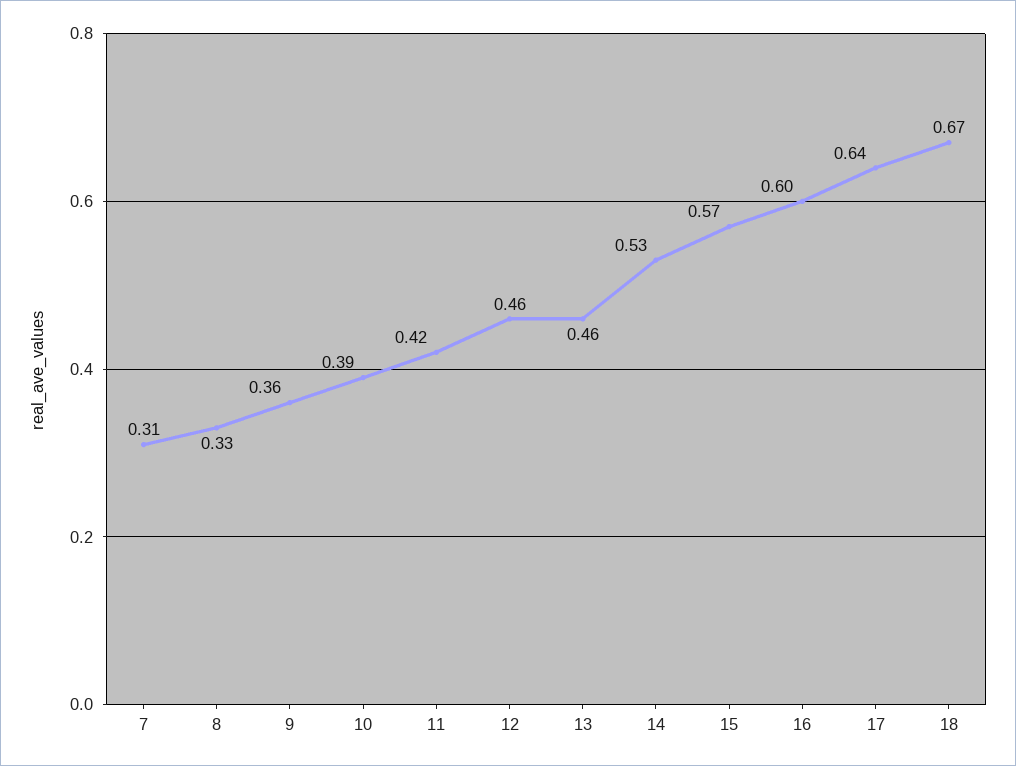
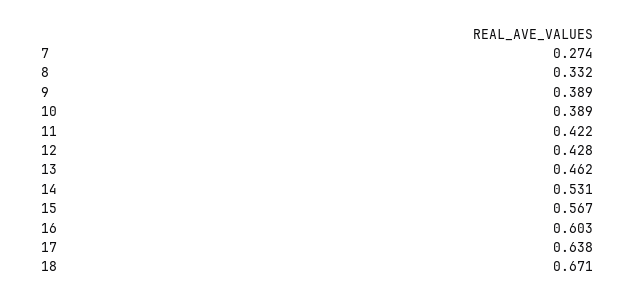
  {
-   "7": 0.31,
+   "7": 0.274,
    "8": 0.332,
-   "9": 0.36,
+   "9": 0.389,
    "10": 0.389,
    "11": 0.422,
-   "12": 0.46,
+   "12": 0.428,
    "13": 0.462,
    "14": 0.531,
    "15": 0.567,
    "16": 0.603,
    "17": 0.638,
    "18": 0.671
  }

